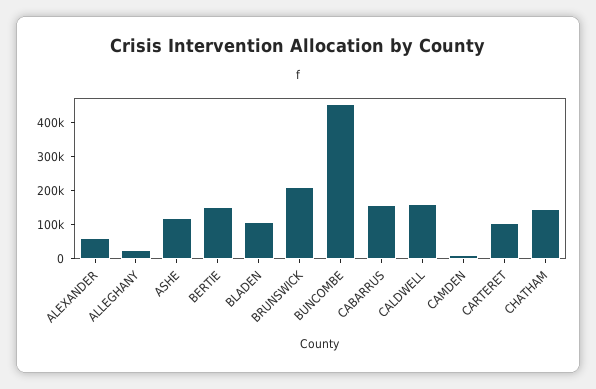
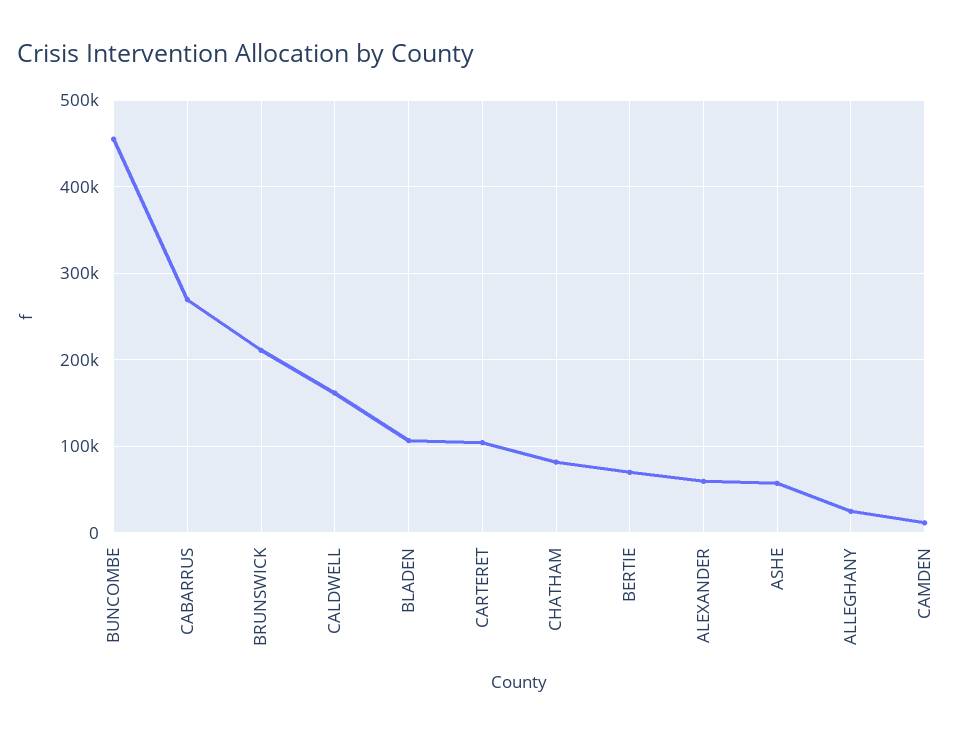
  {
    "ALEXANDER": 60000,
    "ALLEGHANY": 30000,
-   "ASHE": 125000,
+   "ASHE": 60000,
-   "BERTIE": 150000,
+   "BERTIE": 70000,
    "BLADEN": 110000,
    "BRUNSWICK": 210000,
    "BUNCOMBE": 460000,
-   "CABARRUS": 150000,
+   "CABARRUS": 270000,
    "CALDWELL": 160000,
    "CAMDEN": 10000,
    "CARTERET": 100000,
-   "CHATHAM": 150000
+   "CHATHAM": 80000
  }

